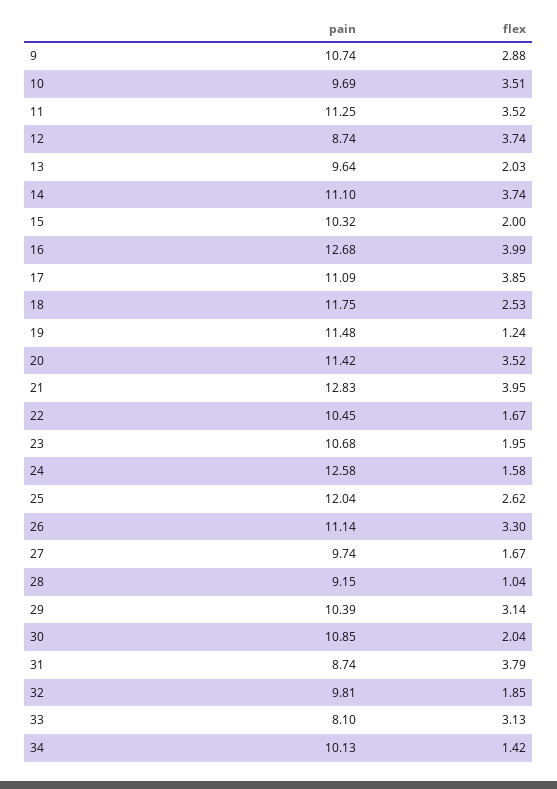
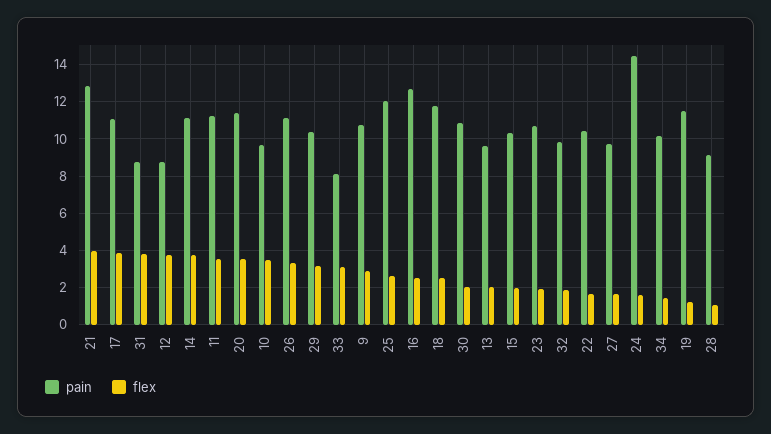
  {
    "pain": {
      "9": 10.74,
      "10": 9.69,
      "11": 11.25,
      "12": 8.74,
      "13": 9.64,
      "14": 11.1,
      "15": 10.32,
      "16": 12.68,
      "17": 11.09,
      "18": 11.75,
      "19": 11.48,
      "20": 11.42,
      "21": 12.83,
      "22": 10.45,
      "23": 10.68,
-     "24": 12.58,
+     "24": 14.5,
      "25": 12.04,
      "26": 11.14,
      "27": 9.74,
      "28": 9.15,
      "29": 10.39,
      "30": 10.85,
      "31": 8.74,
      "32": 9.81,
      "33": 8.1,
      "34": 10.13
    },
    "flex": {
      "9": 2.88,
      "10": 3.51,
      "11": 3.52,
      "12": 3.74,
      "13": 2.03,
      "14": 3.74,
      "15": 2,
-     "16": 3.99,
+     "16": 2.5,
      "17": 3.85,
      "18": 2.53,
      "19": 1.24,
      "20": 3.52,
      "21": 3.95,
      "22": 1.67,
      "23": 1.95,
      "24": 1.58,
      "25": 2.62,
      "26": 3.3,
      "27": 1.67,
      "28": 1.04,
      "29": 3.14,
      "30": 2.04,
      "31": 3.79,
      "32": 1.85,
      "33": 3.13,
      "34": 1.42
    }
  }

